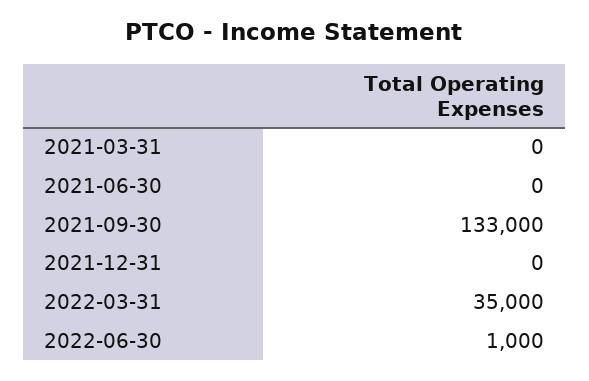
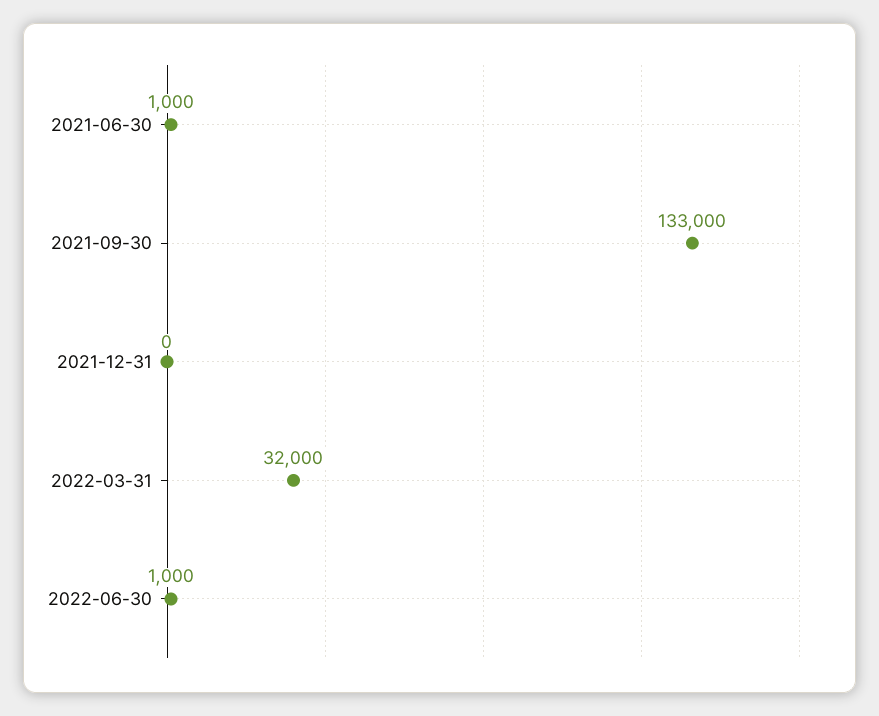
  {
-   "2021-03-31": 0,
-   "2021-06-30": 0,
+   "2021-06-30": 1000,
    "2021-09-30": 133000,
    "2021-12-31": 0,
-   "2022-03-31": 35000,
+   "2022-03-31": 32000,
    "2022-06-30": 1000
  }

